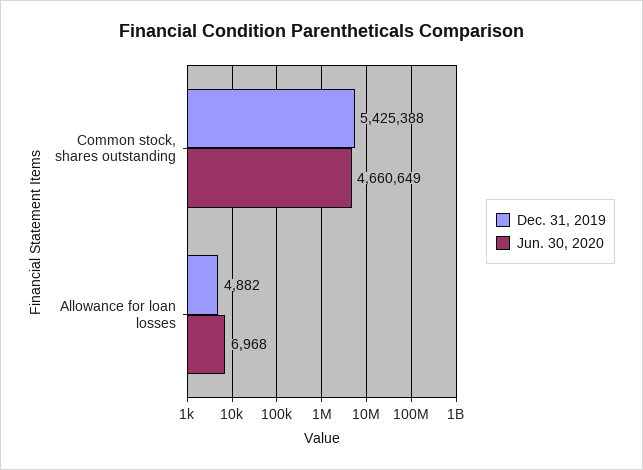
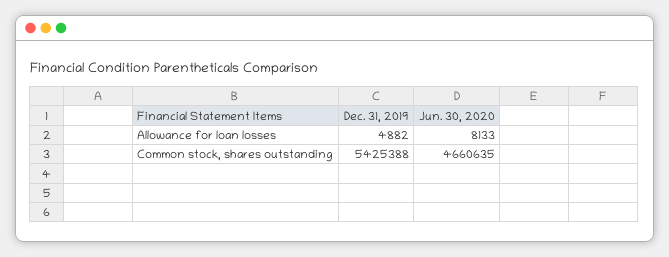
  {
    "Dec. 31, 2019": {
      "Common stock, shares outstanding": 5425388,
      "Allowance for loan losses": 4882
    },
    "Jun. 30, 2020": {
-     "Common stock, shares outstanding": 4660649,
+     "Common stock, shares outstanding": 4660635,
-     "Allowance for loan losses": 6968
+     "Allowance for loan losses": 8133
    }
  }

